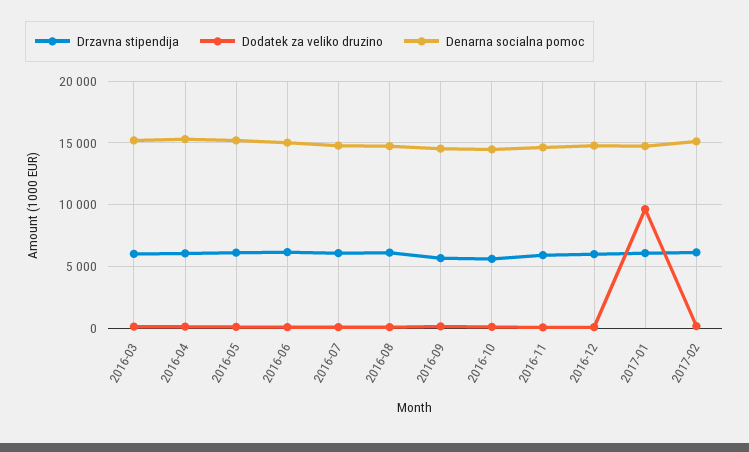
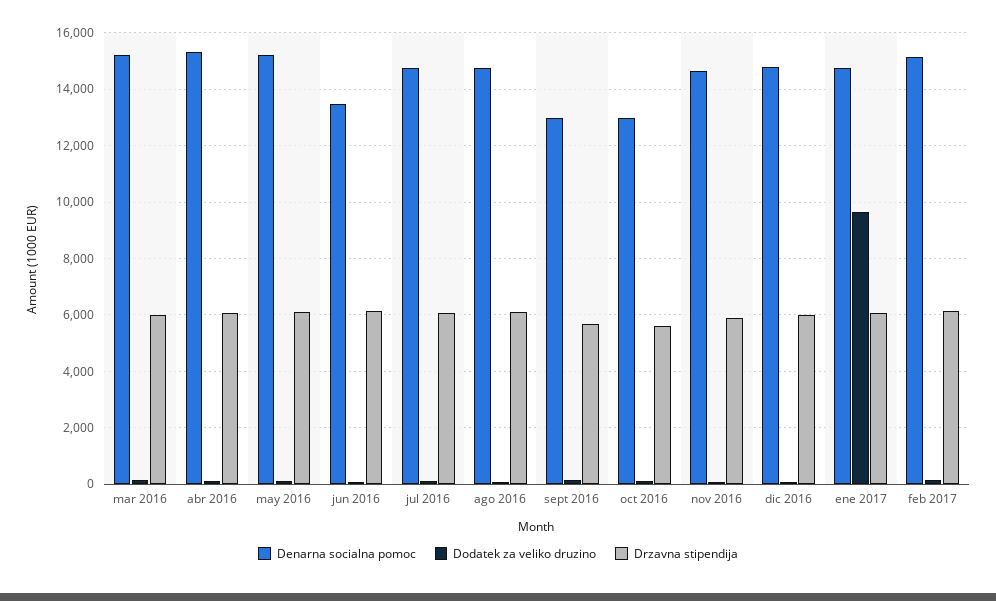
  {
    "Drzavna stipendija": {
      "2016-03": 6000,
      "2016-04": 6000,
      "2016-05": 6000,
      "2016-06": 6250,
      "2016-07": 6000,
      "2016-08": 6000,
      "2016-09": 5750,
      "2016-10": 5500,
      "2016-11": 6000,
      "2016-12": 6000,
      "2017-01": 6000,
      "2017-02": 6250
    },
    "Dodatek za veliko druzino": {
      "2016-03": 250,
      "2016-04": 250,
      "2016-05": 0,
      "2016-06": 0,
      "2016-07": 0,
      "2016-08": 0,
      "2016-09": 250,
      "2016-10": 0,
      "2016-11": 0,
      "2016-12": 0,
      "2017-01": 9750,
      "2017-02": 250
    },
    "Denarna socialna pomoc": {
      "2016-03": 15250,
      "2016-04": 15250,
      "2016-05": 15250,
-     "2016-06": 15000,
+     "2016-06": 13500,
      "2016-07": 14750,
      "2016-08": 14750,
-     "2016-09": 14500,
+     "2016-09": 13000,
-     "2016-10": 14500,
+     "2016-10": 13000,
      "2016-11": 14750,
      "2016-12": 14750,
      "2017-01": 14750,
      "2017-02": 15250
    }
  }

